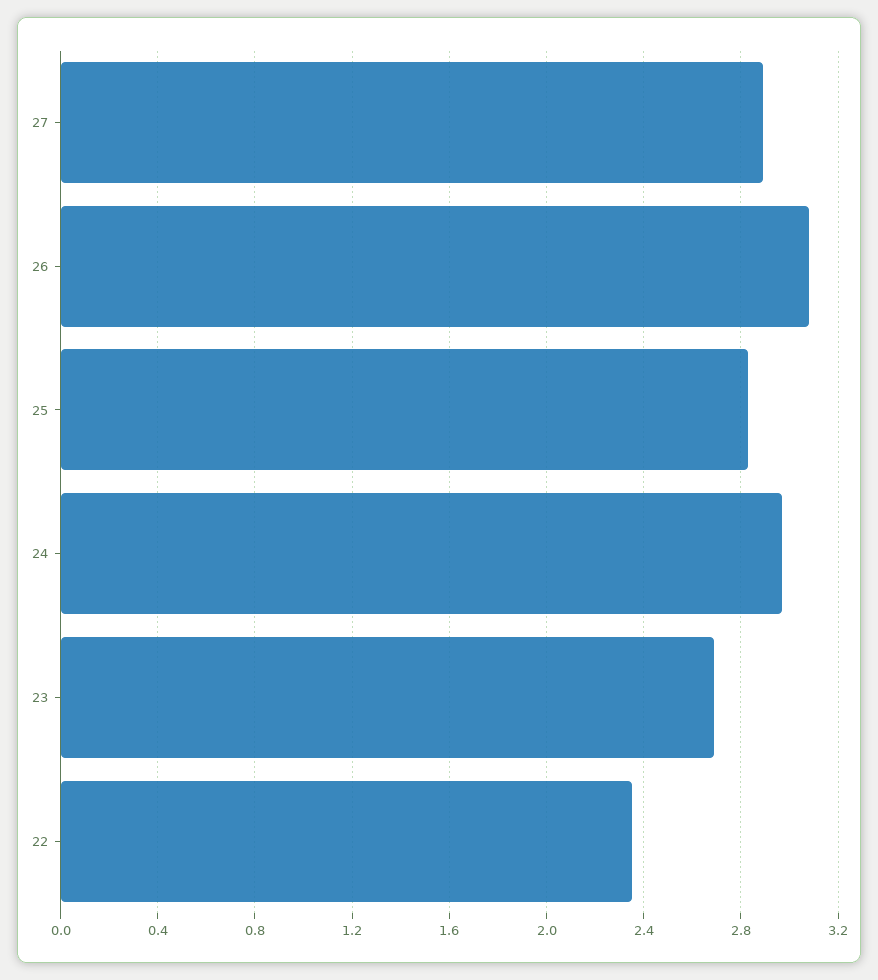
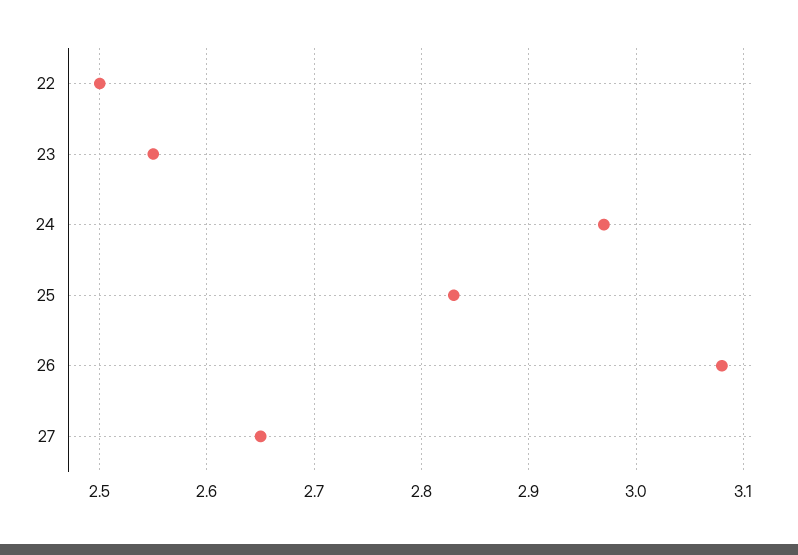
  {
-   "27": 2.9,
+   "27": 2.65,
    "26": 3.08,
    "25": 2.83,
    "24": 2.97,
-   "23": 2.7,
+   "23": 2.55,
-   "22": 2.35
+   "22": 2.5
  }

